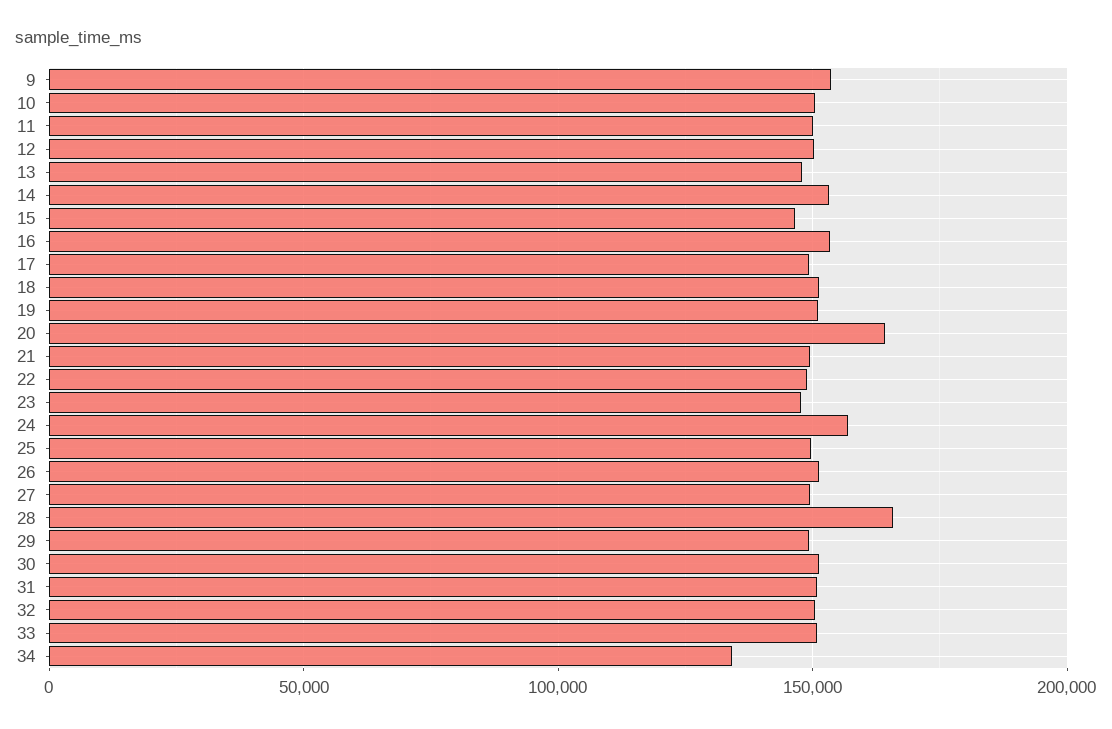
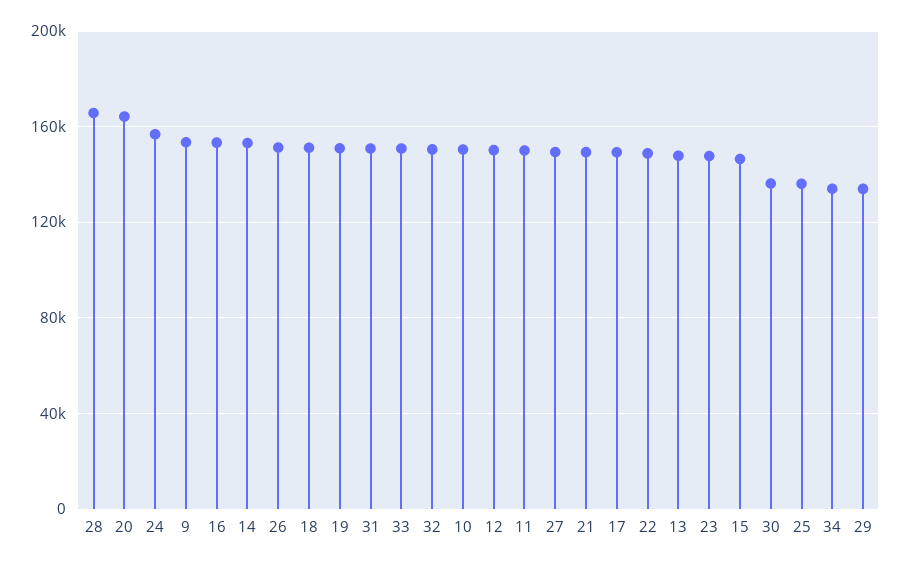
  {
    "9": 155000,
    "10": 150000,
    "11": 150000,
    "12": 150000,
    "13": 150000,
    "14": 155000,
    "15": 145000,
    "16": 155000,
    "17": 150000,
    "18": 150000,
    "19": 150000,
    "20": 165000,
    "21": 150000,
    "22": 150000,
    "23": 150000,
    "24": 155000,
-   "25": 150000,
+   "25": 135000,
    "26": 150000,
    "27": 150000,
    "28": 165000,
-   "29": 150000,
+   "29": 135000,
-   "30": 150000,
+   "30": 135000,
    "31": 150000,
    "32": 150000,
    "33": 150000,
    "34": 135000
  }

